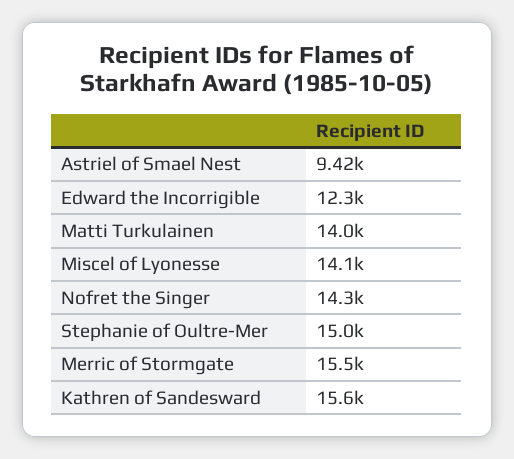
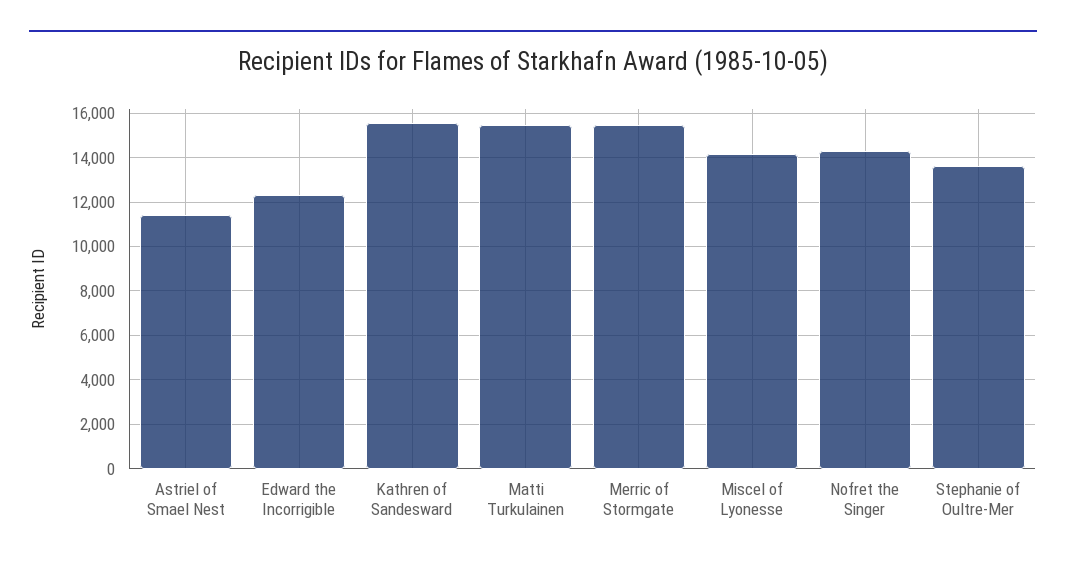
  {
-   "Astriel of Smael Nest": 9420,
+   "Astriel of Smael Nest": 11500,
    "Edward the Incorrigible": 12300,
-   "Matti Turkulainen": 14000,
+   "Matti Turkulainen": 15500,
    "Miscel of Lyonesse": 14100,
    "Nofret the Singer": 14300,
-   "Stephanie of Oultre-Mer": 15000,
+   "Stephanie of Oultre-Mer": 13500,
    "Merric of Stormgate": 15500,
    "Kathren of Sandesward": 15600
  }

